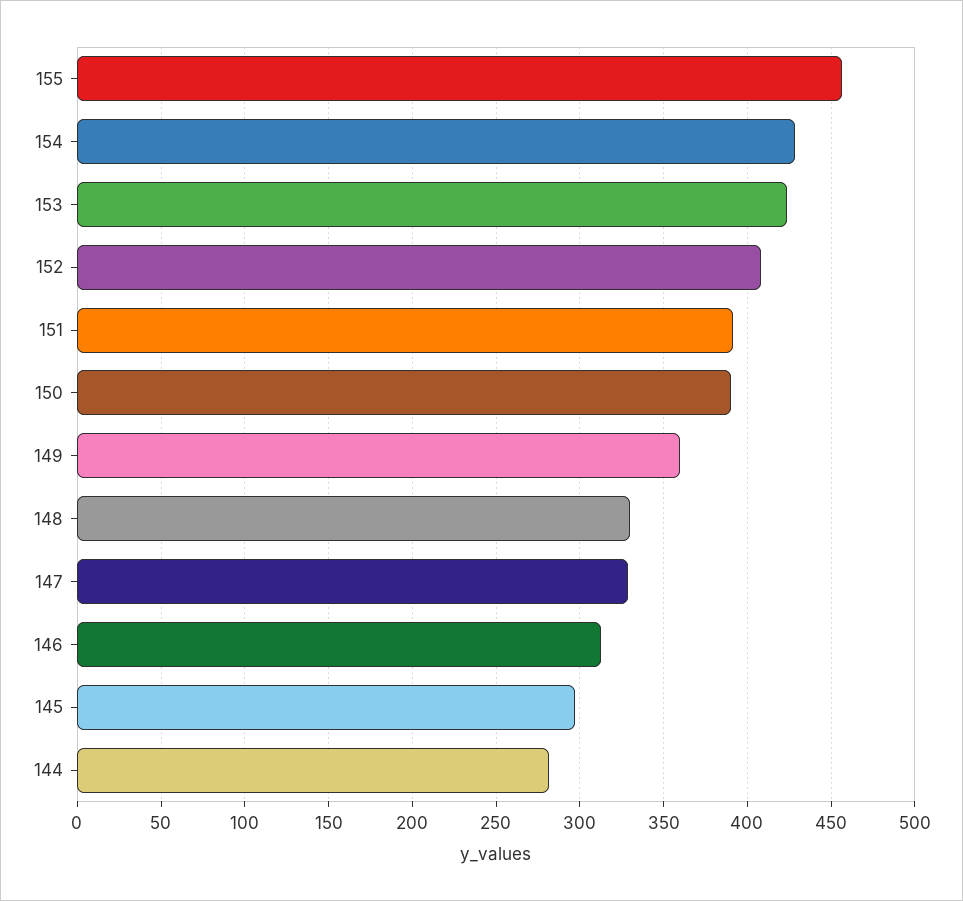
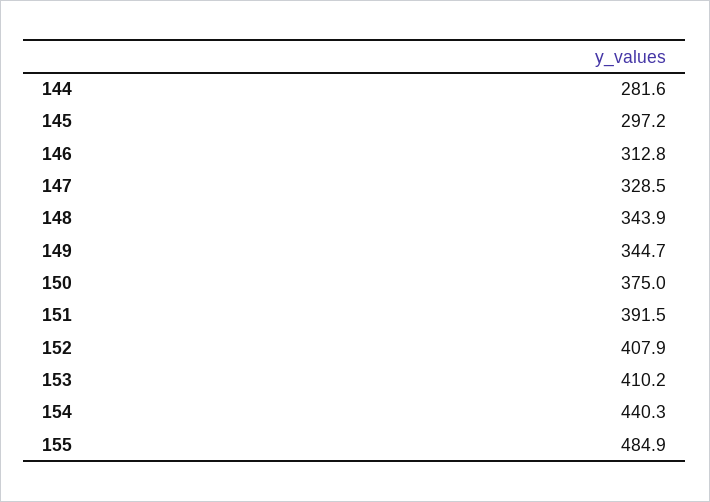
  {
-   "155": 455,
+   "155": 484.9,
-   "154": 430,
+   "154": 440.3,
-   "153": 425,
+   "153": 410.2,
    "152": 407.9,
    "151": 391.5,
-   "150": 390,
+   "150": 375,
-   "149": 360,
+   "149": 344.7,
-   "148": 330,
+   "148": 343.9,
    "147": 328.5,
    "146": 312.8,
    "145": 297.2,
    "144": 281.6
  }

